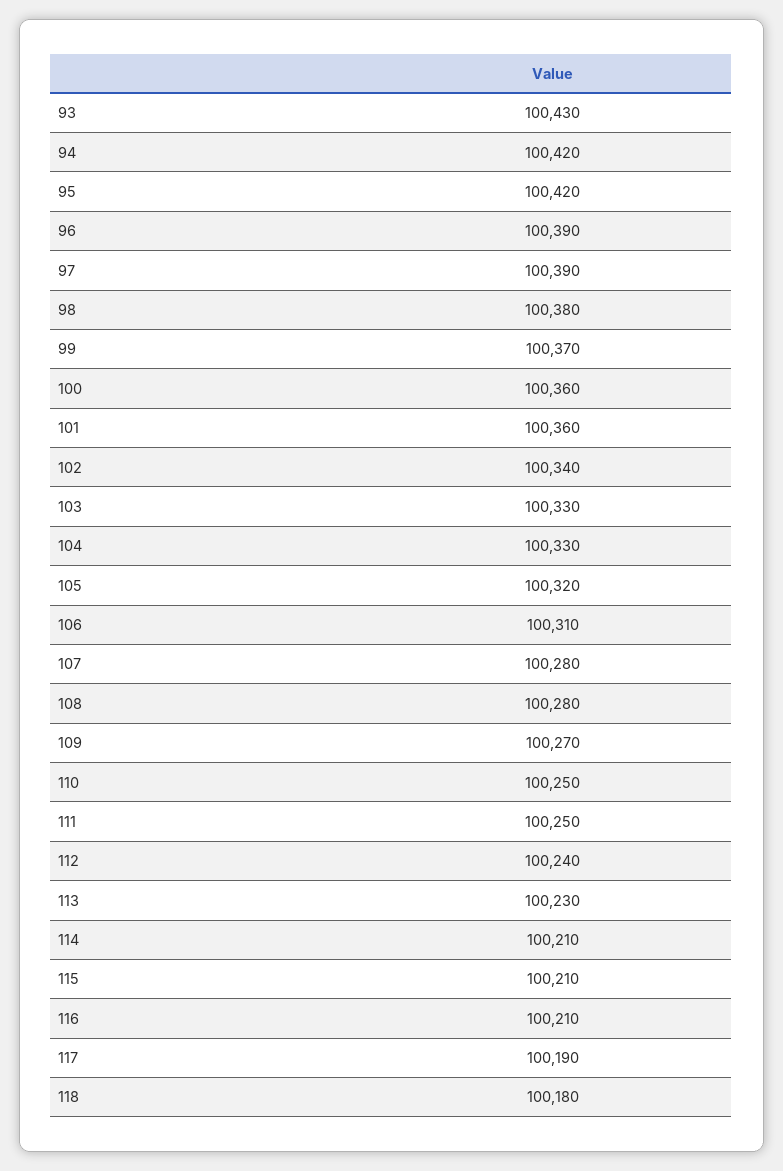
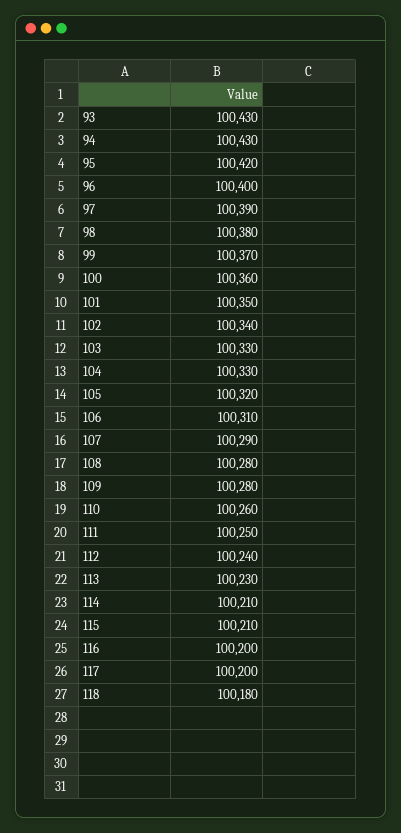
  {
    "93": 100430,
-   "94": 100420,
+   "94": 100430,
    "95": 100420,
-   "96": 100390,
+   "96": 100400,
    "97": 100390,
    "98": 100380,
    "99": 100370,
    "100": 100360,
-   "101": 100360,
+   "101": 100350,
    "102": 100340,
    "103": 100330,
    "104": 100330,
    "105": 100320,
    "106": 100310,
-   "107": 100280,
+   "107": 100290,
    "108": 100280,
-   "109": 100270,
+   "109": 100280,
-   "110": 100250,
+   "110": 100260,
    "111": 100250,
    "112": 100240,
    "113": 100230,
    "114": 100210,
    "115": 100210,
-   "116": 100210,
+   "116": 100200,
-   "117": 100190,
+   "117": 100200,
    "118": 100180
  }

